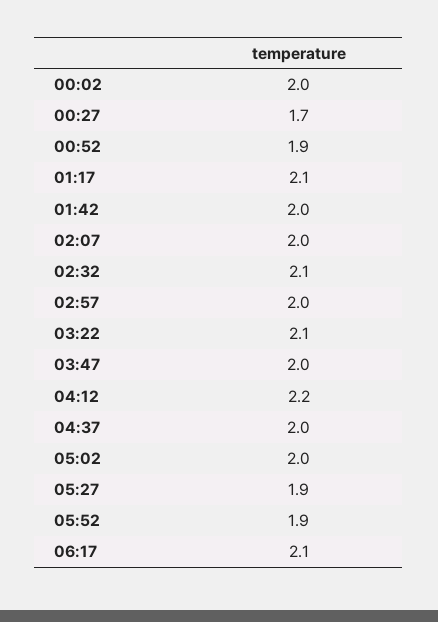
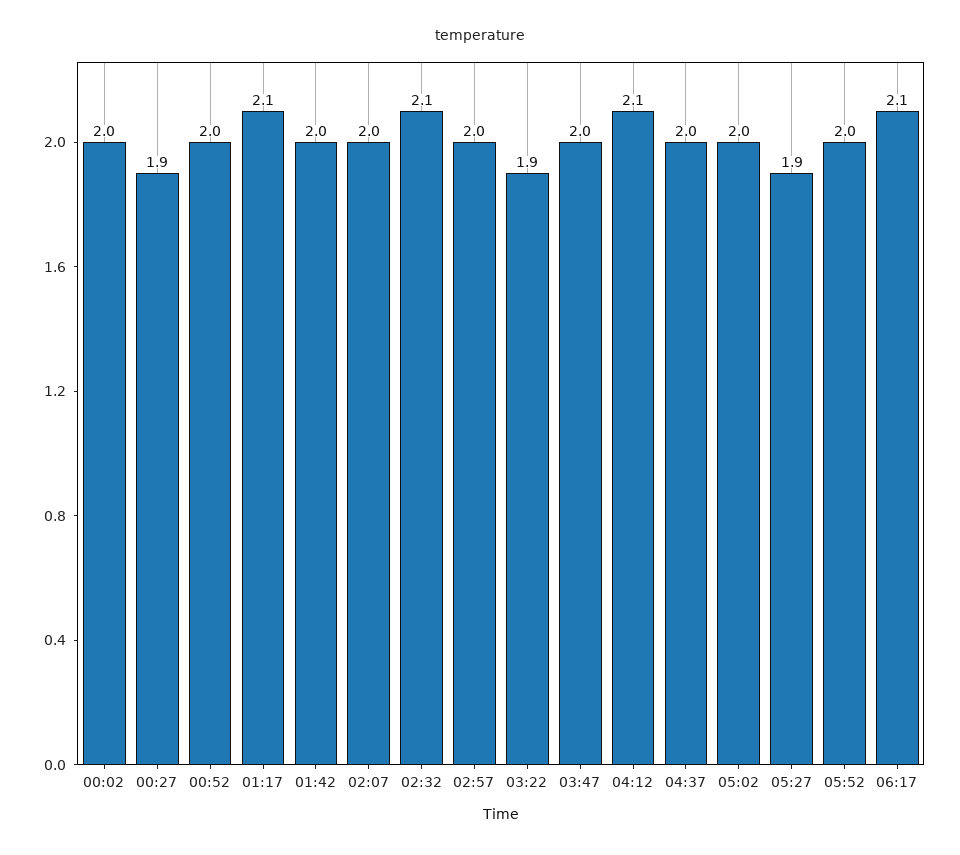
  {
    "00:02": 2,
-   "00:27": 1.7,
+   "00:27": 1.9,
-   "00:52": 1.9,
+   "00:52": 2,
    "01:17": 2.1,
    "01:42": 2,
    "02:07": 2,
    "02:32": 2.1,
    "02:57": 2,
-   "03:22": 2.1,
+   "03:22": 1.9,
    "03:47": 2,
-   "04:12": 2.2,
+   "04:12": 2.1,
    "04:37": 2,
    "05:02": 2,
    "05:27": 1.9,
-   "05:52": 1.9,
+   "05:52": 2,
    "06:17": 2.1
  }

